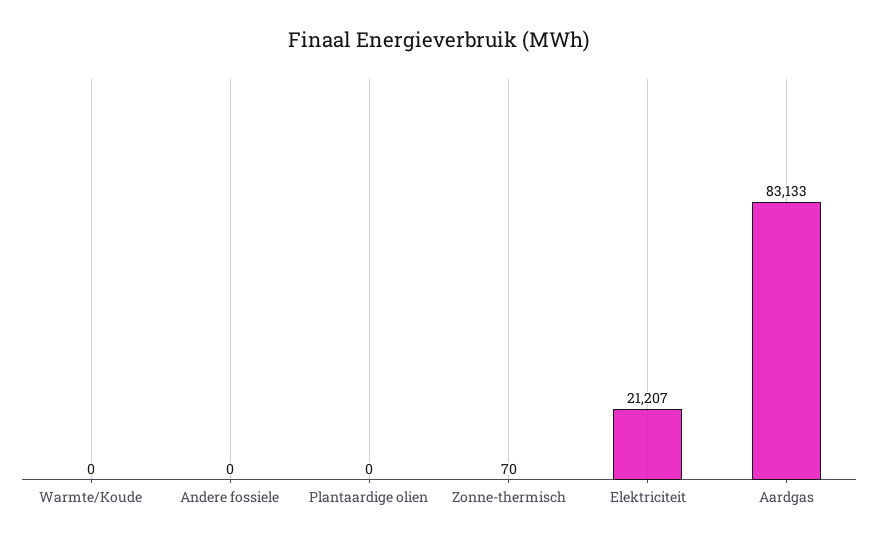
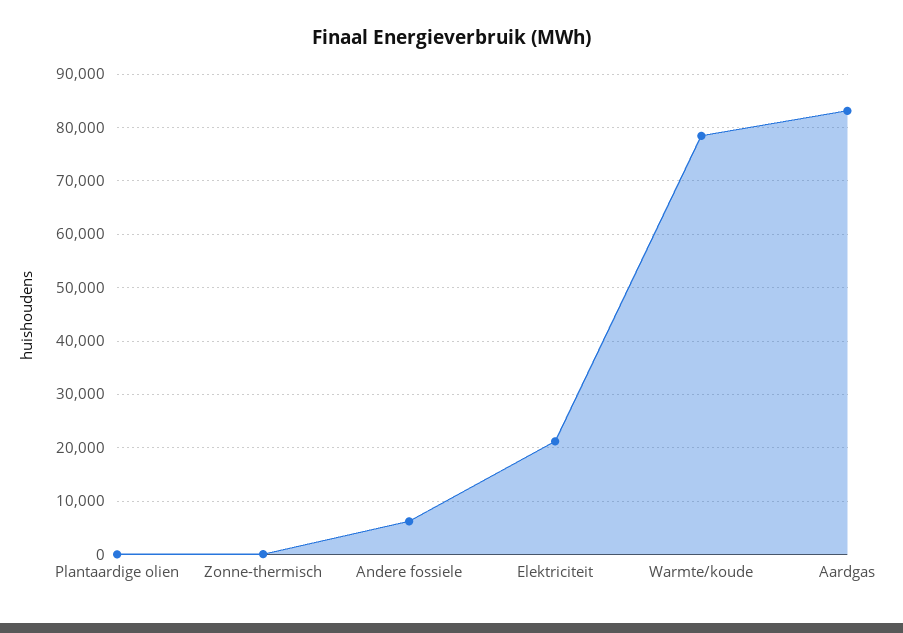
  {
-   "Warmte/Koude": 0,
+   "Warmte/Koude": 78000,
-   "Andere fossiele": 0,
+   "Andere fossiele": 6000,
    "Plantaardige olien": 0,
    "Zonne-thermisch": 70,
    "Elektriciteit": 21207,
    "Aardgas": 83133
  }

